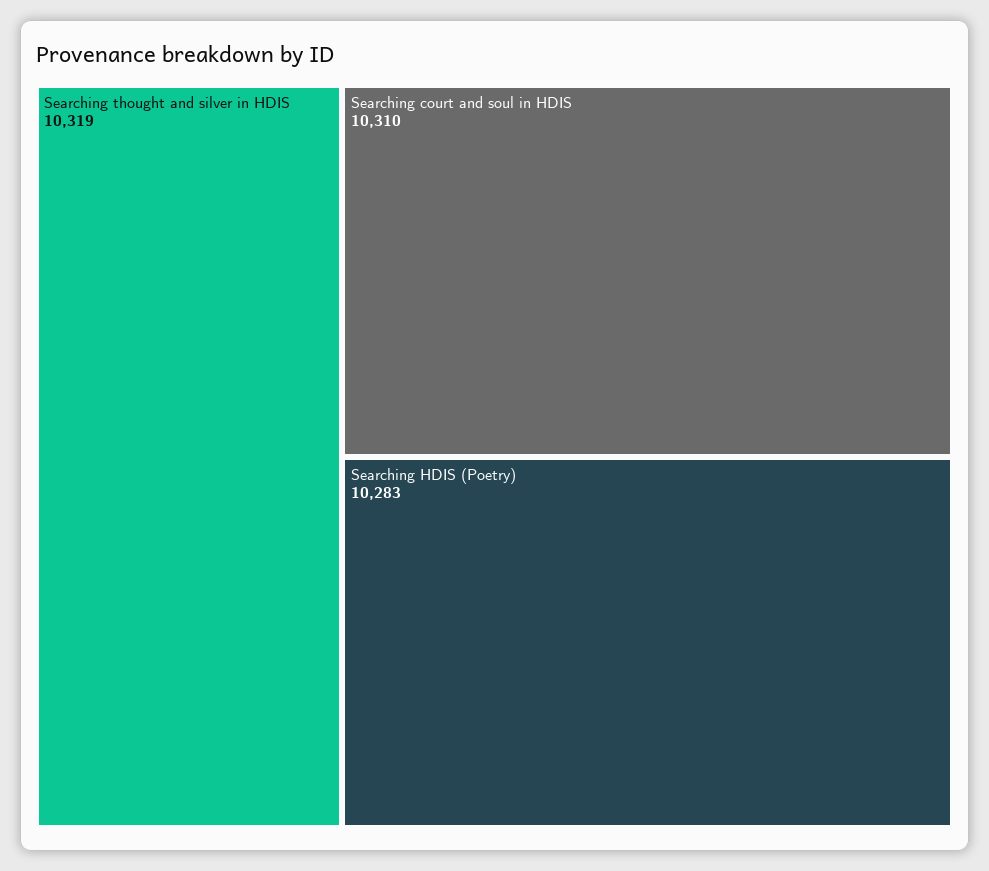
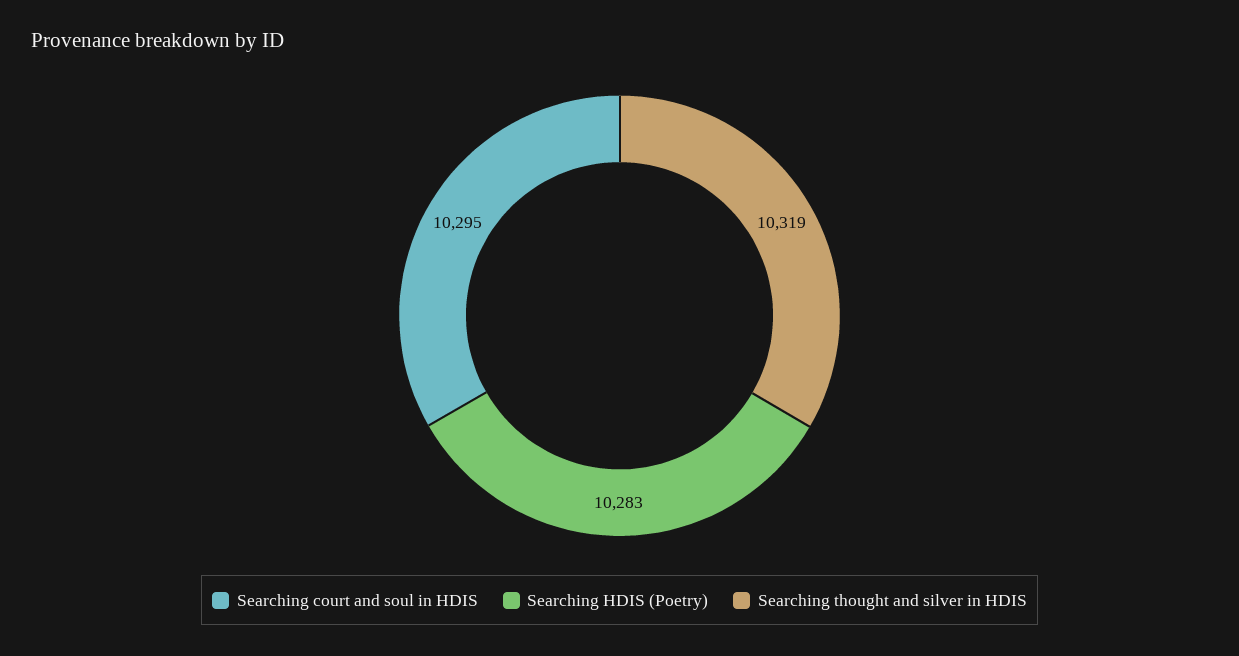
  {
    "Searching thought and silver in HDIS": 10319,
-   "Searching court and soul in HDIS": 10310,
+   "Searching court and soul in HDIS": 10295,
    "Searching HDIS (Poetry)": 10283
  }

